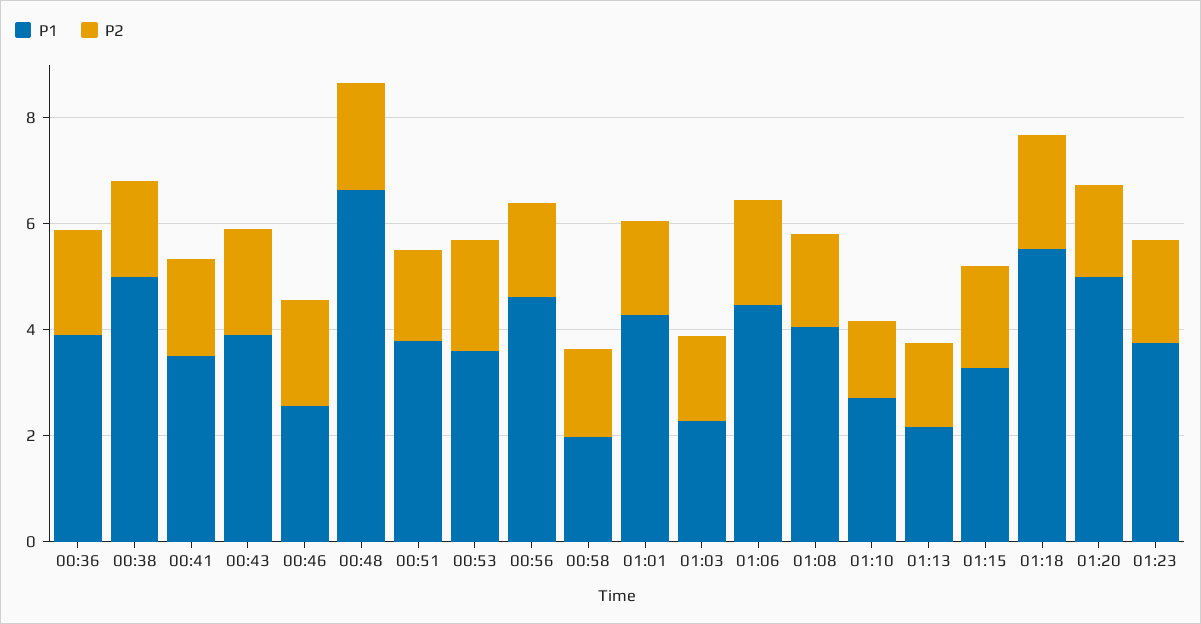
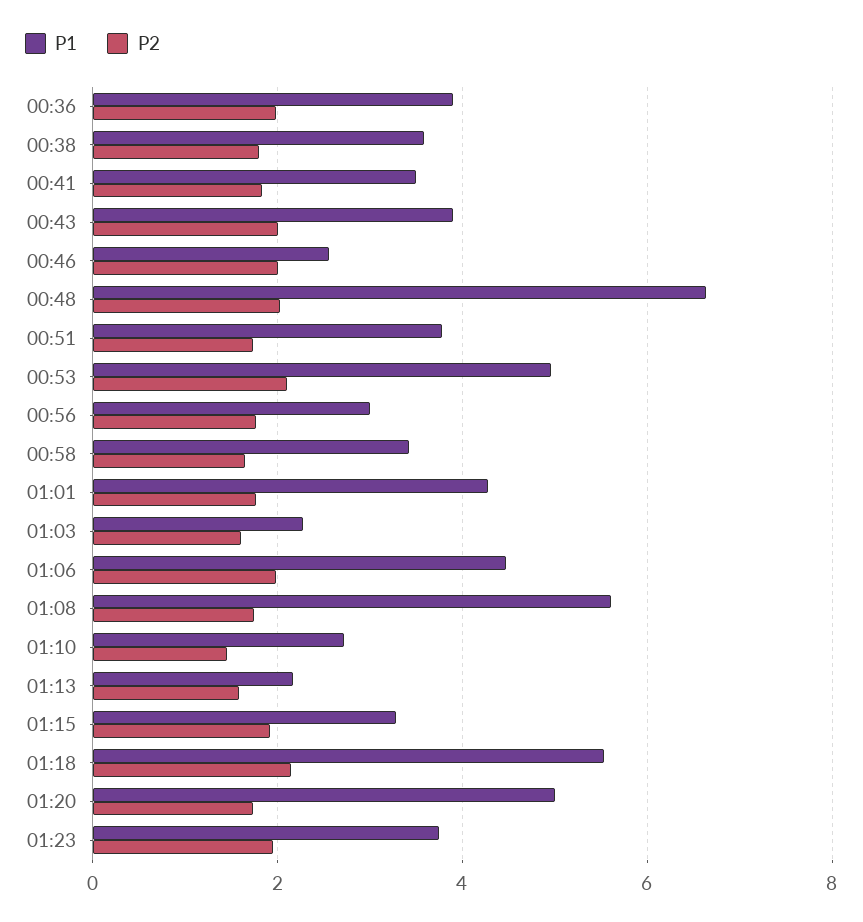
  {
    "P1": {
      "00:36": 4,
-     "00:38": 5,
+     "00:38": 3.6,
      "00:41": 3.6,
      "00:43": 4,
      "00:46": 2.6,
      "00:48": 6.6,
      "00:51": 3.8,
-     "00:53": 3.5,
+     "00:53": 5,
-     "00:56": 4.5,
+     "00:56": 3,
-     "00:58": 2,
+     "00:58": 3.4,
      "01:01": 4.2,
      "01:03": 2.2,
      "01:06": 4.4,
-     "01:08": 4,
+     "01:08": 5.6,
      "01:10": 2.8,
      "01:13": 2.2,
      "01:15": 3.2,
      "01:18": 5.6,
      "01:20": 5,
      "01:23": 3.8
    },
    "P2": {
      "00:36": 2,
      "00:38": 1.8,
      "00:41": 1.8,
      "00:43": 2,
      "00:46": 2,
      "00:48": 2,
      "00:51": 1.8,
      "00:53": 2.2,
      "00:56": 1.8,
      "00:58": 1.6,
      "01:01": 1.8,
      "01:03": 1.6,
      "01:06": 2,
      "01:08": 1.8,
      "01:10": 1.4,
      "01:13": 1.6,
      "01:15": 2,
      "01:18": 2.2,
      "01:20": 1.8,
      "01:23": 2
    }
  }

